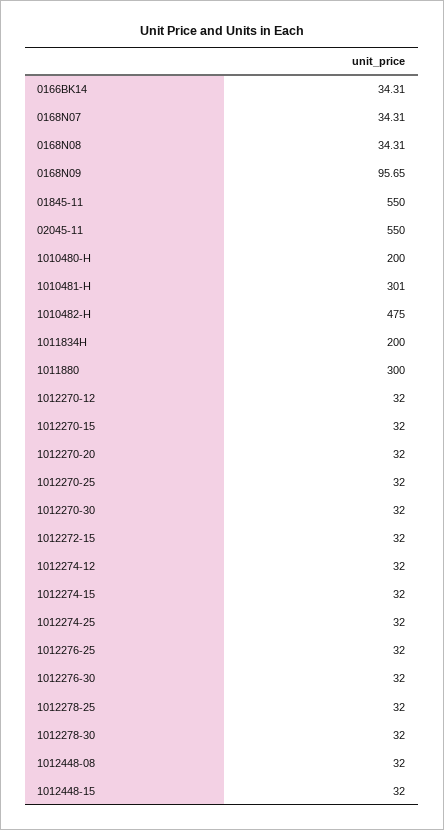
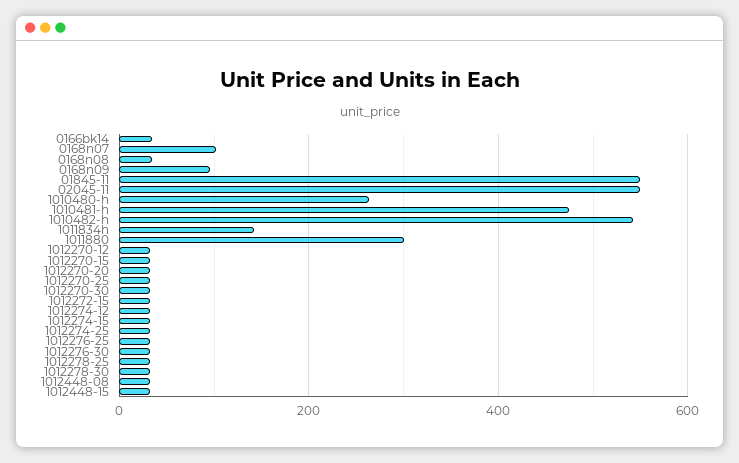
  {
    "0166BK14": 34.31,
-   "0168N07": 34.31,
+   "0168N07": 100,
    "0168N08": 34.31,
    "0168N09": 95.65,
    "01845-11": 550,
    "02045-11": 550,
-   "1010480-H": 200,
+   "1010480-H": 260,
-   "1010481-H": 301,
+   "1010481-H": 480,
-   "1010482-H": 475,
+   "1010482-H": 540,
-   "1011834H": 200,
+   "1011834H": 140,
    "1011880": 300,
    "1012270-12": 32,
    "1012270-15": 32,
    "1012270-20": 32,
    "1012270-25": 32,
    "1012270-30": 32,
    "1012272-15": 32,
    "1012274-12": 32,
    "1012274-15": 32,
    "1012274-25": 32,
    "1012276-25": 32,
    "1012276-30": 32,
    "1012278-25": 32,
    "1012278-30": 32,
    "1012448-08": 32,
    "1012448-15": 32
  }

